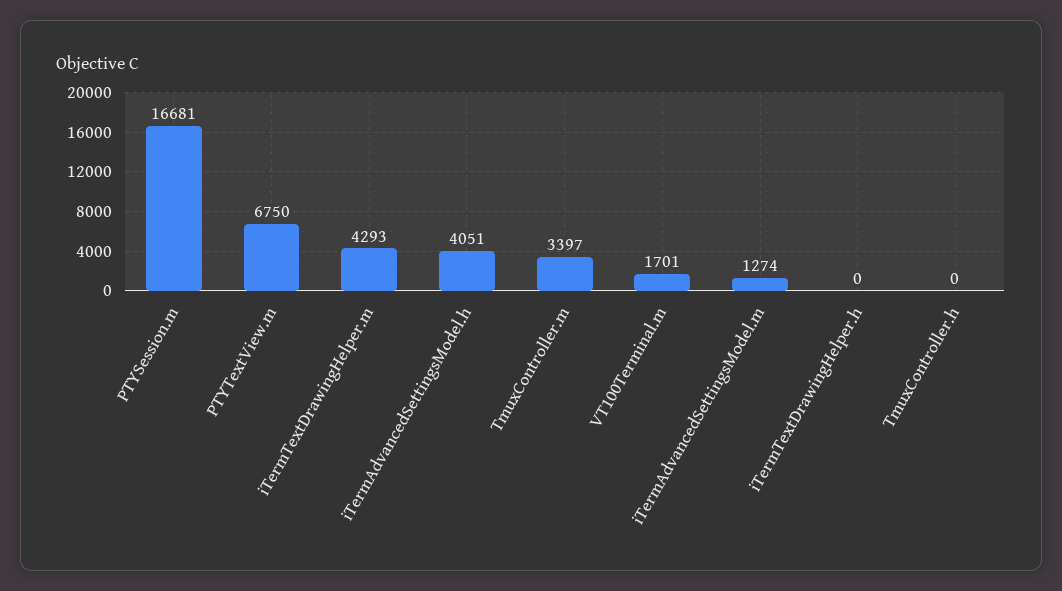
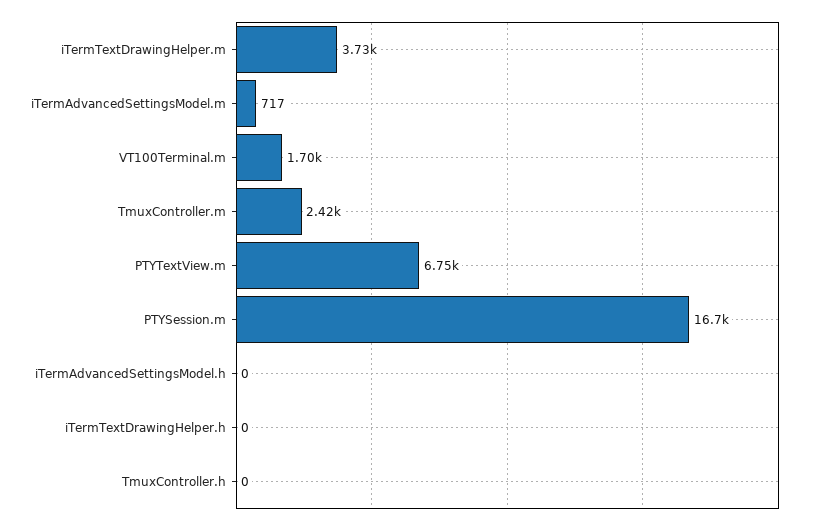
  {
    "PTYSession.m": 16681,
    "PTYTextView.m": 6750,
-   "iTermTextDrawingHelper.m": 4293,
+   "iTermTextDrawingHelper.m": 3730,
-   "iTermAdvancedSettingsModel.h": 4051,
+   "iTermAdvancedSettingsModel.h": 0,
-   "TmuxController.m": 3397,
+   "TmuxController.m": 2420,
    "VT100Terminal.m": 1701,
-   "iTermAdvancedSettingsModel.m": 1274,
+   "iTermAdvancedSettingsModel.m": 717,
    "iTermTextDrawingHelper.h": 0,
    "TmuxController.h": 0
  }

